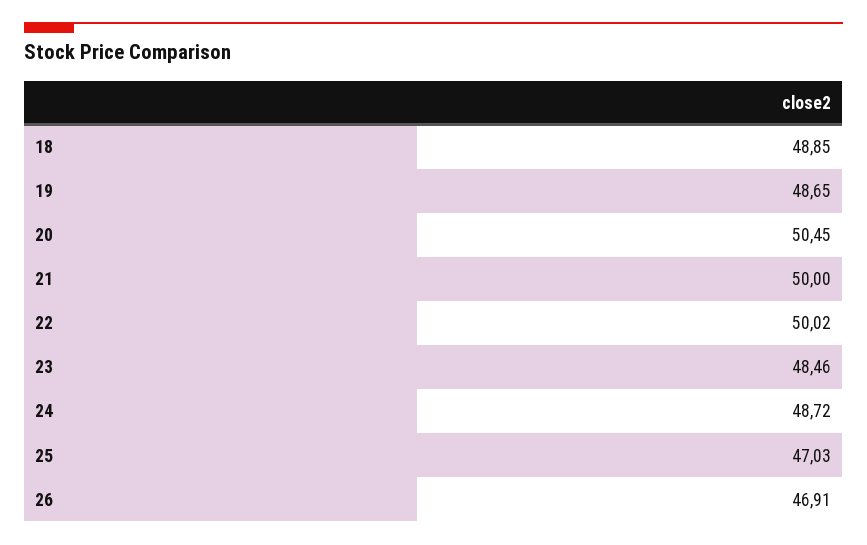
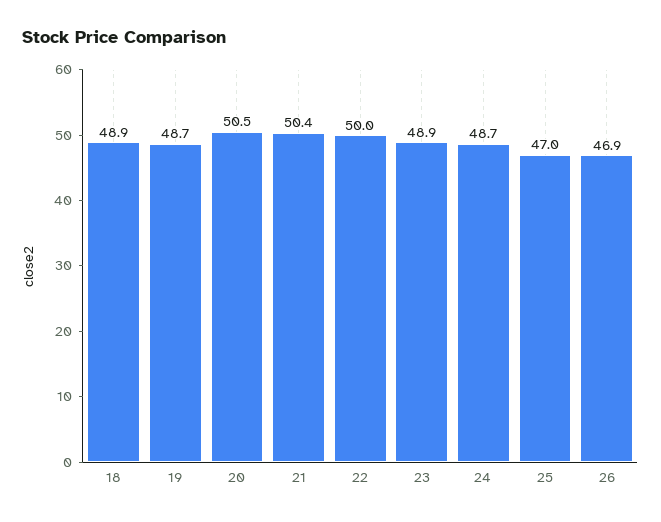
  {
    "18": 48.85,
    "19": 48.65,
    "20": 50.45,
-   "21": 50,
+   "21": 50.4,
    "22": 50.02,
-   "23": 48.46,
+   "23": 48.9,
    "24": 48.72,
    "25": 47.03,
    "26": 46.91
  }

